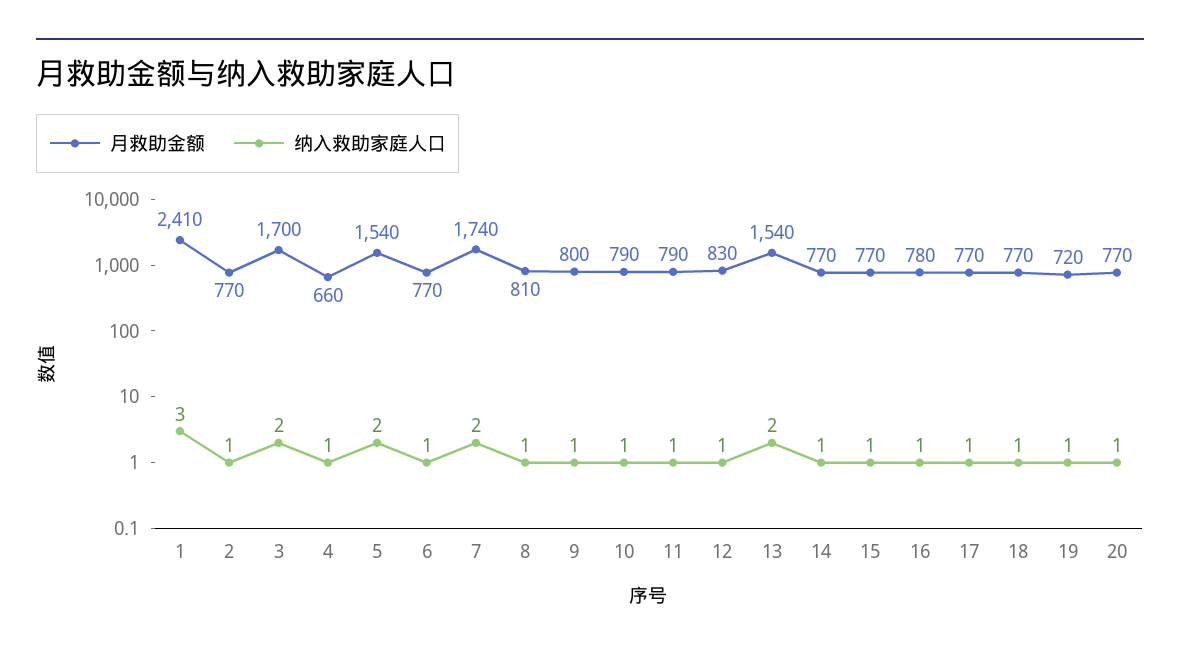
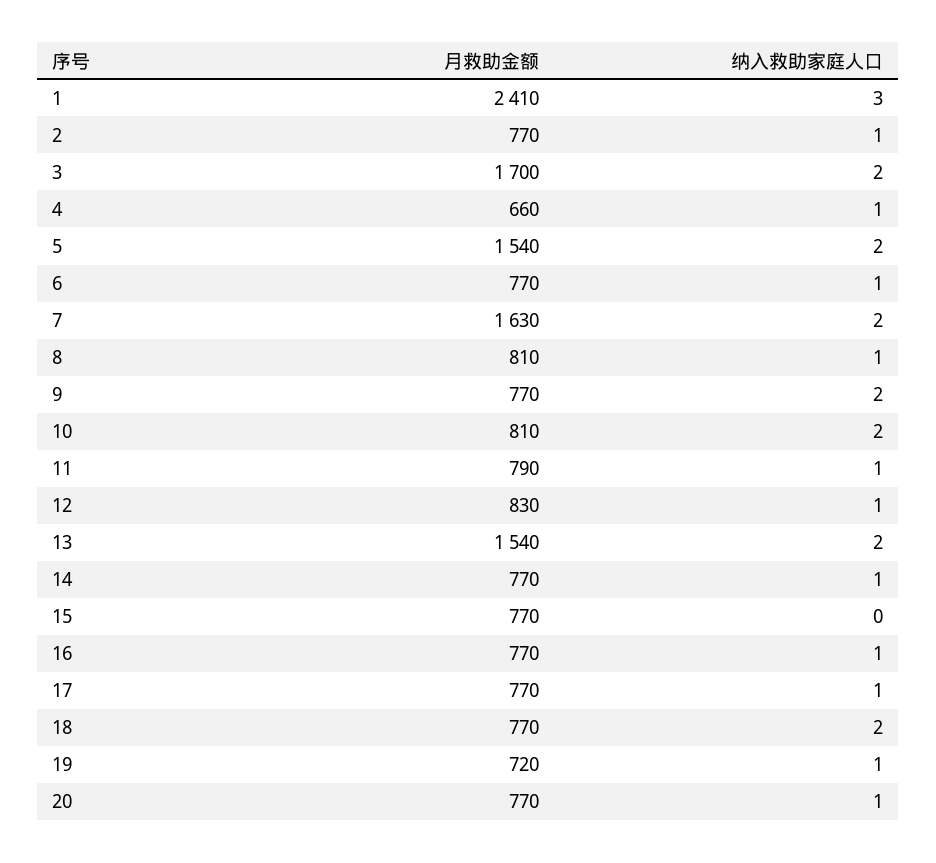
  {
    "月救助金额": {
      "1": 2410,
      "2": 770,
      "3": 1700,
      "4": 660,
      "5": 1540,
      "6": 770,
-     "7": 1740,
+     "7": 1630,
      "8": 810,
-     "9": 800,
+     "9": 770,
-     "10": 790,
+     "10": 810,
      "11": 790,
      "12": 830,
      "13": 1540,
      "14": 770,
      "15": 770,
-     "16": 780,
+     "16": 770,
      "17": 770,
      "18": 770,
      "19": 720,
      "20": 770
    },
    "纳入救助家庭人口": {
      "1": 3,
      "2": 1,
      "3": 2,
      "4": 1,
      "5": 2,
      "6": 1,
      "7": 2,
      "8": 1,
-     "9": 1,
+     "9": 2,
-     "10": 1,
+     "10": 2,
      "11": 1,
      "12": 1,
      "13": 2,
      "14": 1,
-     "15": 1,
+     "15": 0,
      "16": 1,
      "17": 1,
-     "18": 1,
+     "18": 2,
      "19": 1,
      "20": 1
    }
  }

